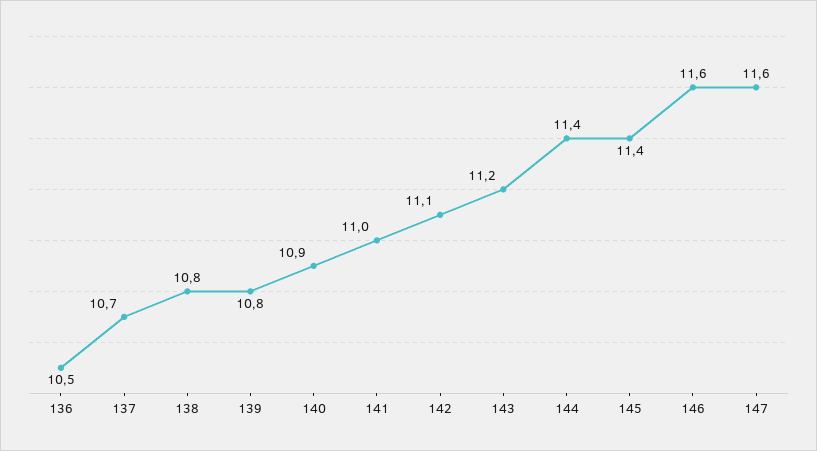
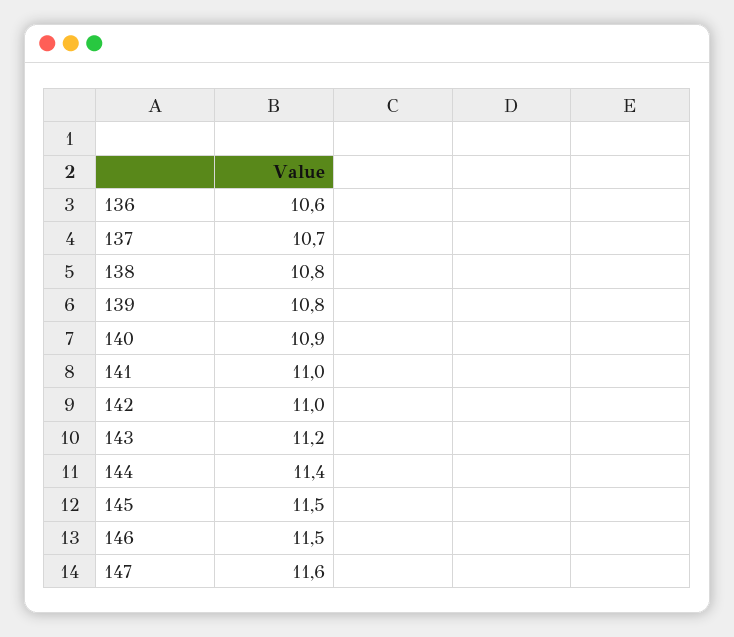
  {
-   "136": 10.5,
+   "136": 10.6,
    "137": 10.7,
    "138": 10.8,
    "139": 10.8,
    "140": 10.9,
    "141": 11,
-   "142": 11.1,
+   "142": 11,
    "143": 11.2,
    "144": 11.4,
-   "145": 11.4,
+   "145": 11.5,
-   "146": 11.6,
+   "146": 11.5,
    "147": 11.6
  }

